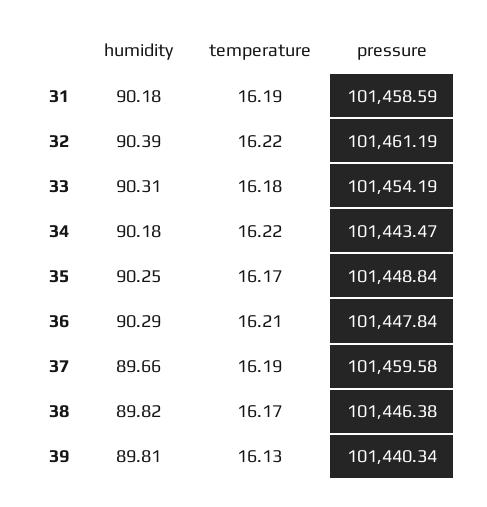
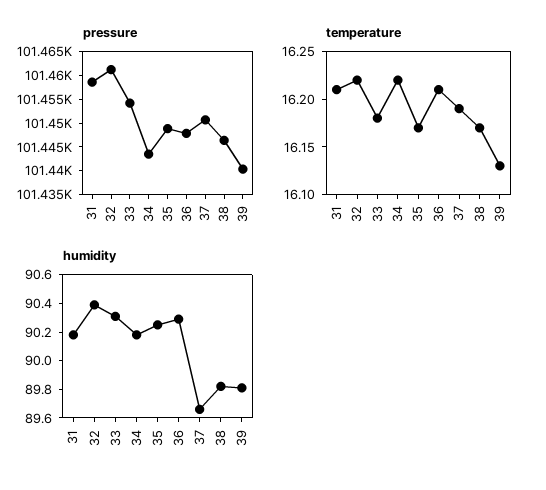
  {
    "humidity": {
      "31": 90.18,
      "32": 90.39,
      "33": 90.31,
      "34": 90.18,
      "35": 90.25,
      "36": 90.29,
      "37": 89.66,
      "38": 89.82,
      "39": 89.81
    },
    "temperature": {
-     "31": 16.19,
+     "31": 16.21,
      "32": 16.22,
      "33": 16.18,
      "34": 16.22,
      "35": 16.17,
      "36": 16.21,
      "37": 16.19,
      "38": 16.17,
      "39": 16.13
    },
    "pressure": {
      "31": 101458.59,
      "32": 101461.19,
      "33": 101454.19,
      "34": 101443.47,
      "35": 101448.84,
      "36": 101447.84,
-     "37": 101459.58,
+     "37": 101450,
      "38": 101446.38,
      "39": 101440.34
    }
  }

